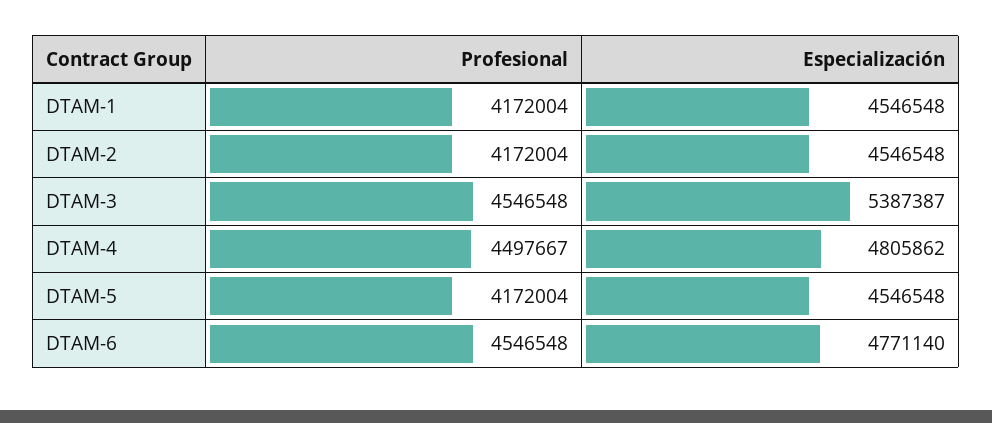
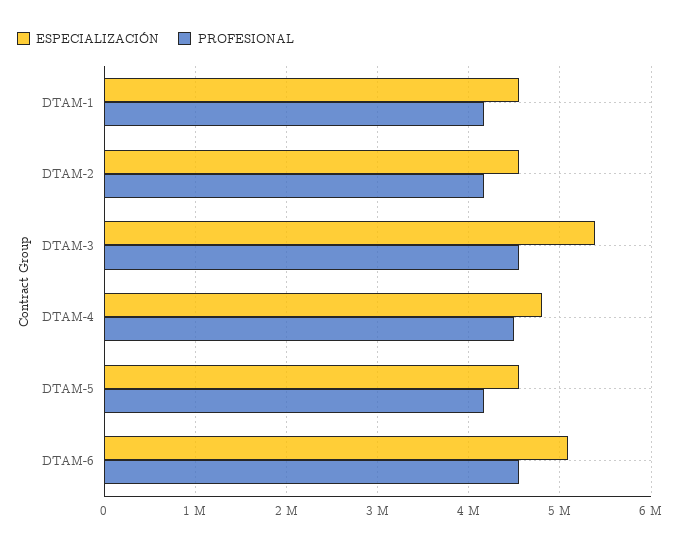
  {
    "Profesional": {
      "DTAM-1": 4172004,
      "DTAM-2": 4172004,
      "DTAM-3": 4546548,
      "DTAM-4": 4497667,
      "DTAM-5": 4172004,
      "DTAM-6": 4546548
    },
    "Especialización": {
      "DTAM-1": 4546548,
      "DTAM-2": 4546548,
      "DTAM-3": 5387387,
      "DTAM-4": 4805862,
      "DTAM-5": 4546548,
-     "DTAM-6": 4771140
+     "DTAM-6": 5100000
    }
  }

